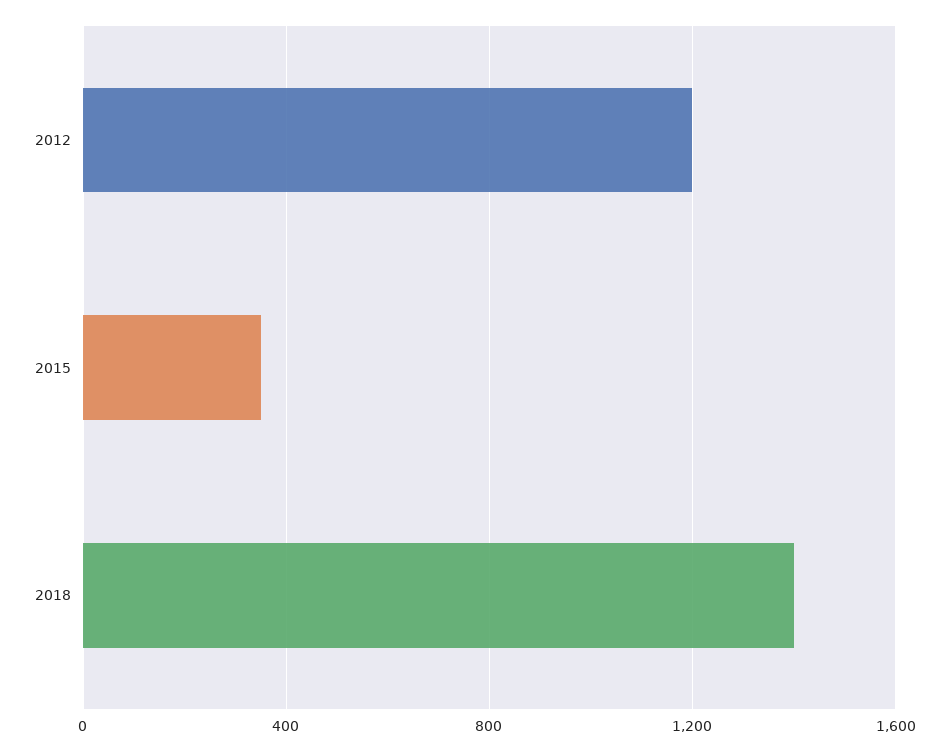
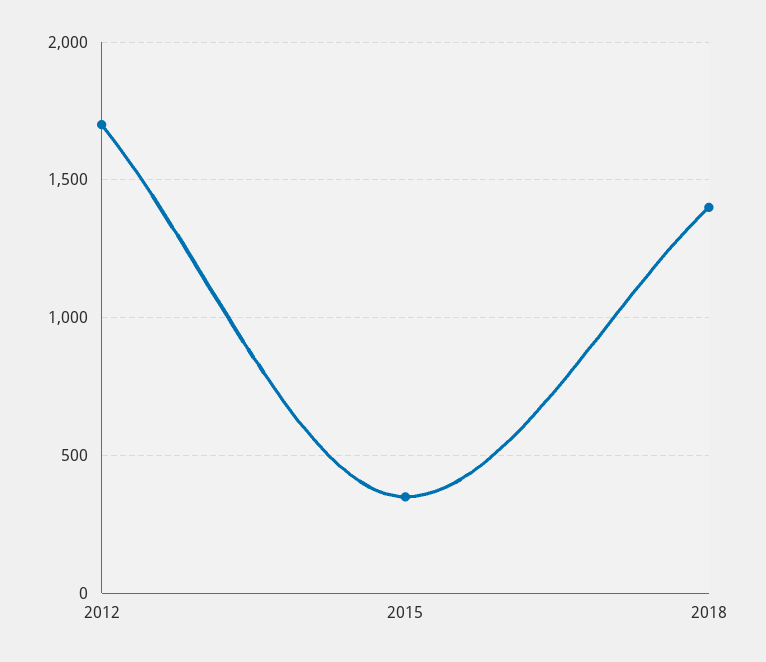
  {
-   "2012": 1200,
+   "2012": 1700,
    "2015": 350,
    "2018": 1400
  }

